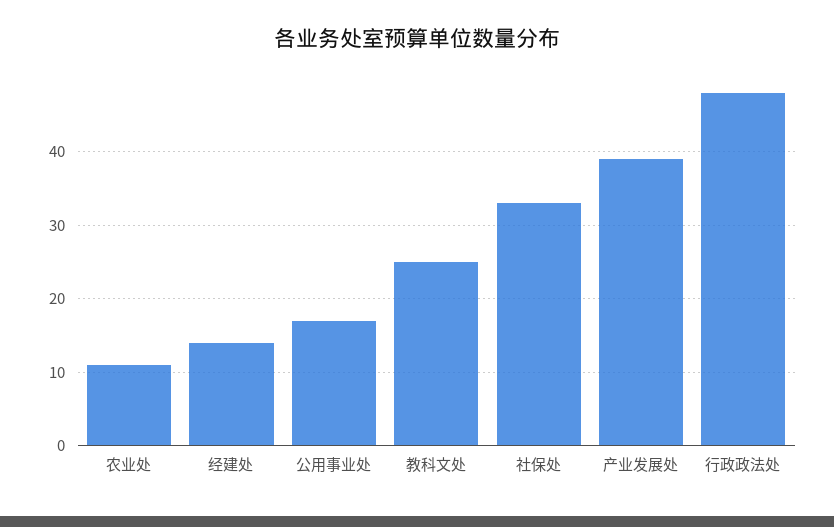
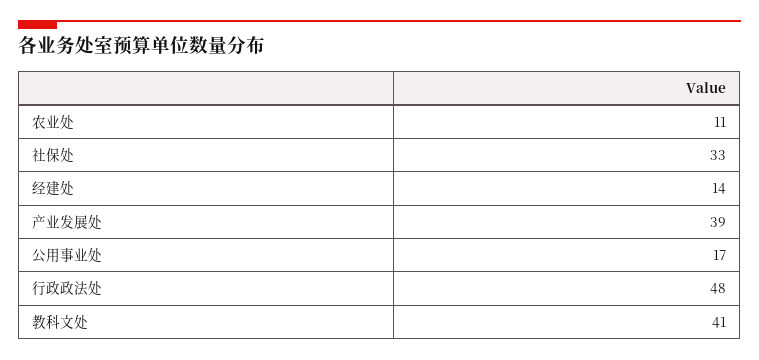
  {
    "农业处": 11,
    "经建处": 14,
    "公用事业处": 17,
-   "教科文处": 25,
+   "教科文处": 41,
    "社保处": 33,
    "产业发展处": 39,
    "行政政法处": 48
  }

